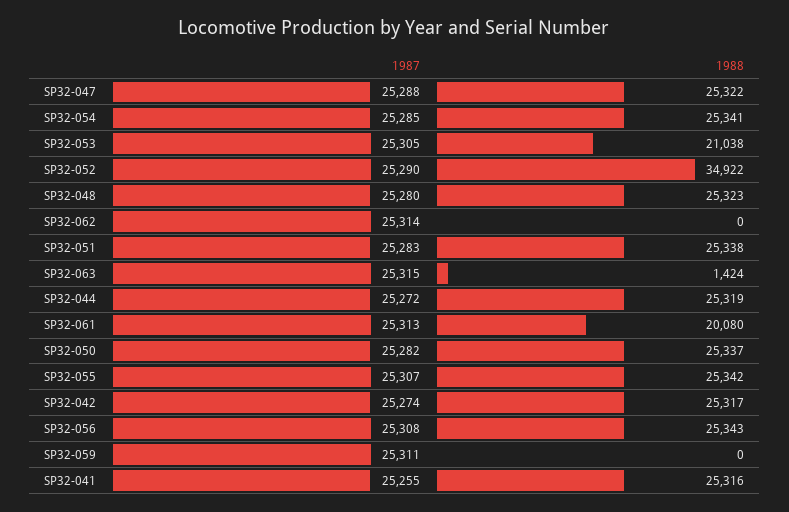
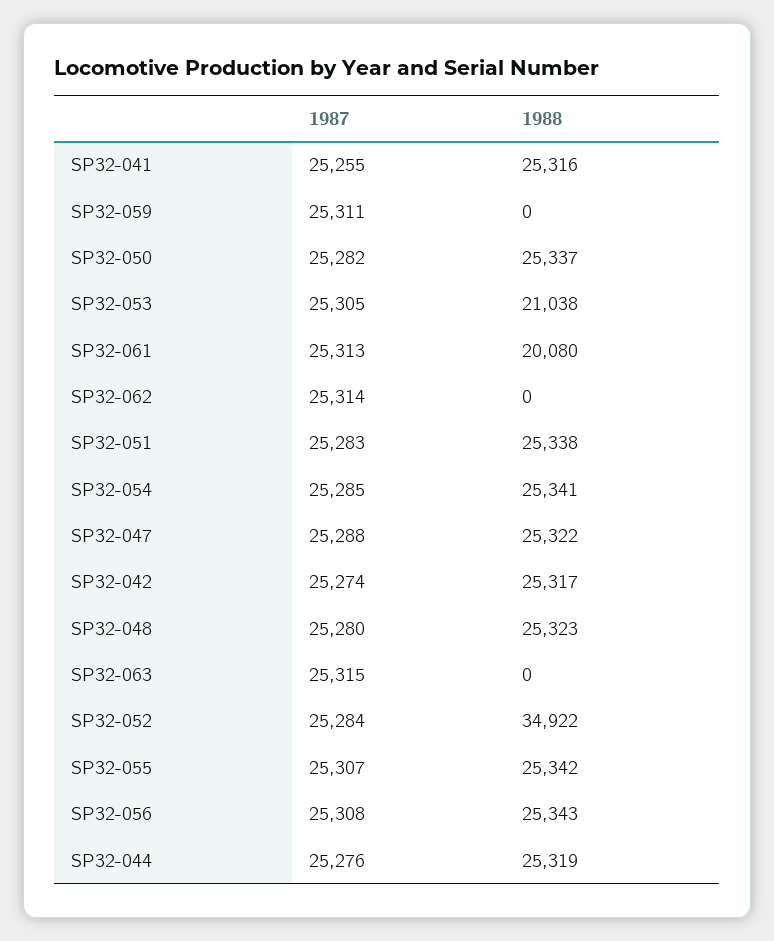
  {
    "1987": {
      "SP32-047": 25288,
      "SP32-054": 25285,
      "SP32-053": 25305,
-     "SP32-052": 25290,
+     "SP32-052": 25284,
      "SP32-048": 25280,
      "SP32-062": 25314,
      "SP32-051": 25283,
      "SP32-063": 25315,
-     "SP32-044": 25272,
+     "SP32-044": 25276,
      "SP32-061": 25313,
      "SP32-050": 25282,
      "SP32-055": 25307,
      "SP32-042": 25274,
      "SP32-056": 25308,
      "SP32-059": 25311,
      "SP32-041": 25255
    },
    "1988": {
      "SP32-047": 25322,
      "SP32-054": 25341,
      "SP32-053": 21038,
      "SP32-052": 34922,
      "SP32-048": 25323,
      "SP32-062": 0,
      "SP32-051": 25338,
-     "SP32-063": 1424,
+     "SP32-063": 0,
      "SP32-044": 25319,
      "SP32-061": 20080,
      "SP32-050": 25337,
      "SP32-055": 25342,
      "SP32-042": 25317,
      "SP32-056": 25343,
      "SP32-059": 0,
      "SP32-041": 25316
    }
  }

